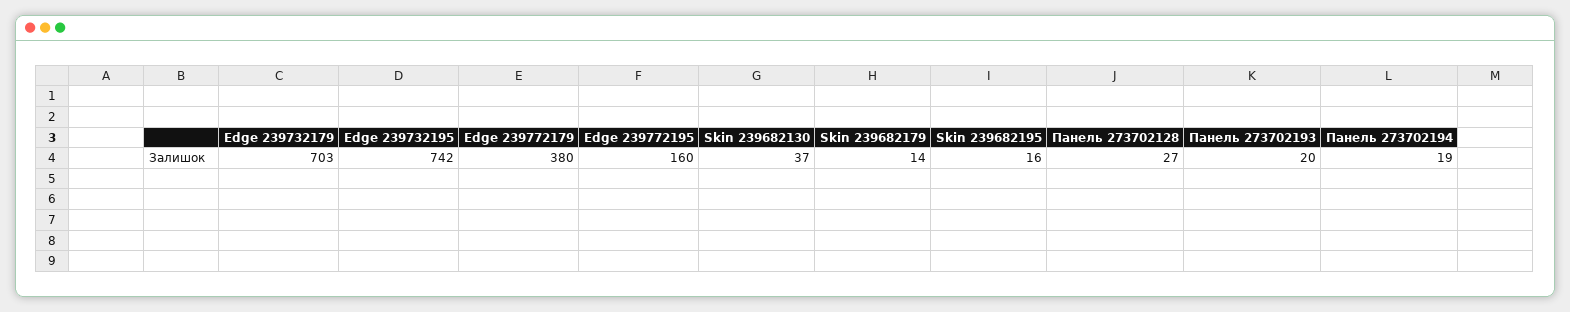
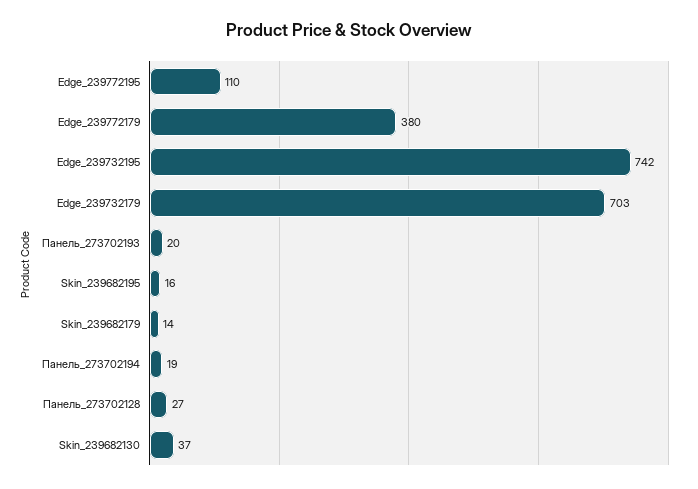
  {
    "Edge 239732179": 703,
    "Edge 239732195": 742,
    "Edge 239772179": 380,
-   "Edge 239772195": 160,
+   "Edge 239772195": 110,
    "Skin 239682130": 37,
    "Skin 239682179": 14,
    "Skin 239682195": 16,
    "Панель 273702128": 27,
    "Панель 273702193": 20,
    "Панель 273702194": 19
  }

